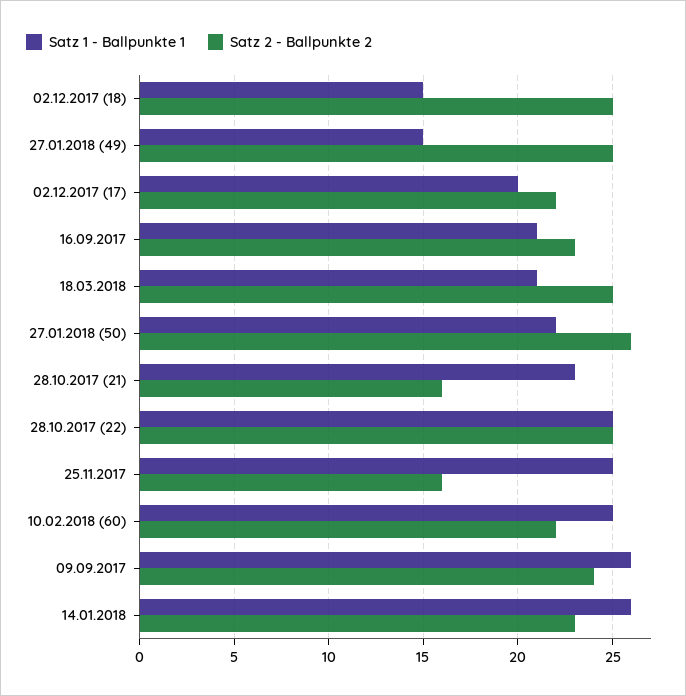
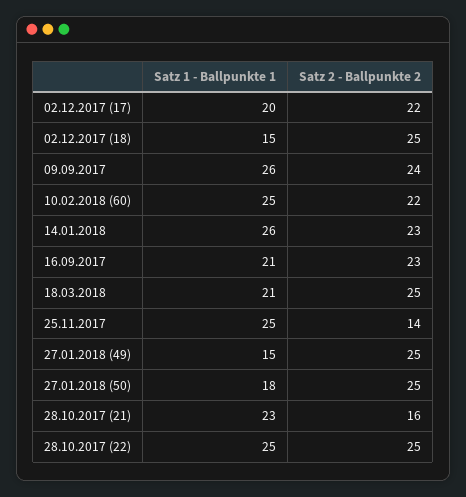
  {
    "Satz 1 - Ballpunkte 1": {
      "02.12.2017 (18)": 15,
      "27.01.2018 (49)": 15,
      "02.12.2017 (17)": 20,
      "16.09.2017": 21,
      "18.03.2018": 21,
-     "27.01.2018 (50)": 22,
+     "27.01.2018 (50)": 18,
      "28.10.2017 (21)": 23,
      "28.10.2017 (22)": 25,
      "25.11.2017": 25,
      "10.02.2018 (60)": 25,
      "09.09.2017": 26,
      "14.01.2018": 26
    },
    "Satz 2 - Ballpunkte 2": {
      "02.12.2017 (18)": 25,
      "27.01.2018 (49)": 25,
      "02.12.2017 (17)": 22,
      "16.09.2017": 23,
      "18.03.2018": 25,
-     "27.01.2018 (50)": 26,
+     "27.01.2018 (50)": 25,
      "28.10.2017 (21)": 16,
      "28.10.2017 (22)": 25,
-     "25.11.2017": 16,
+     "25.11.2017": 14,
      "10.02.2018 (60)": 22,
      "09.09.2017": 24,
      "14.01.2018": 23
    }
  }

